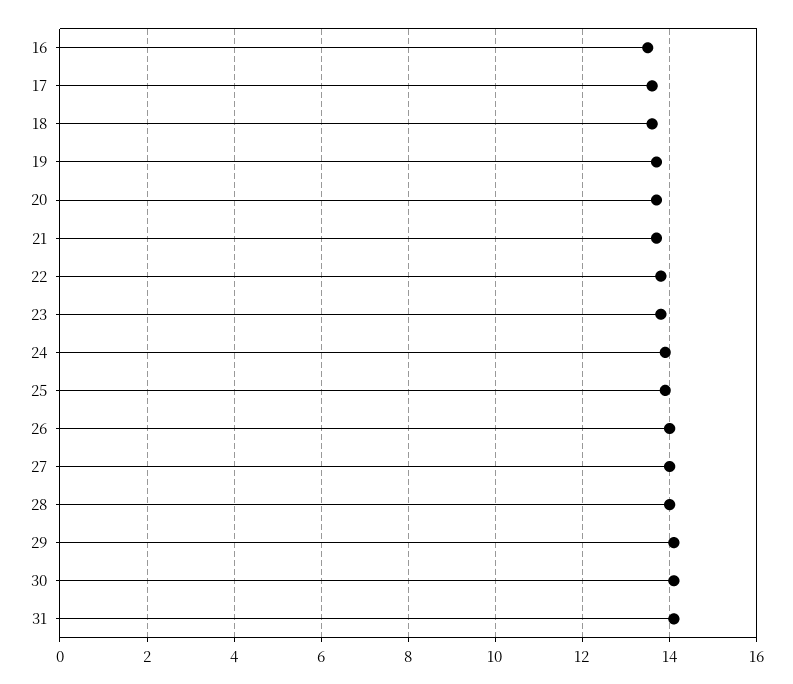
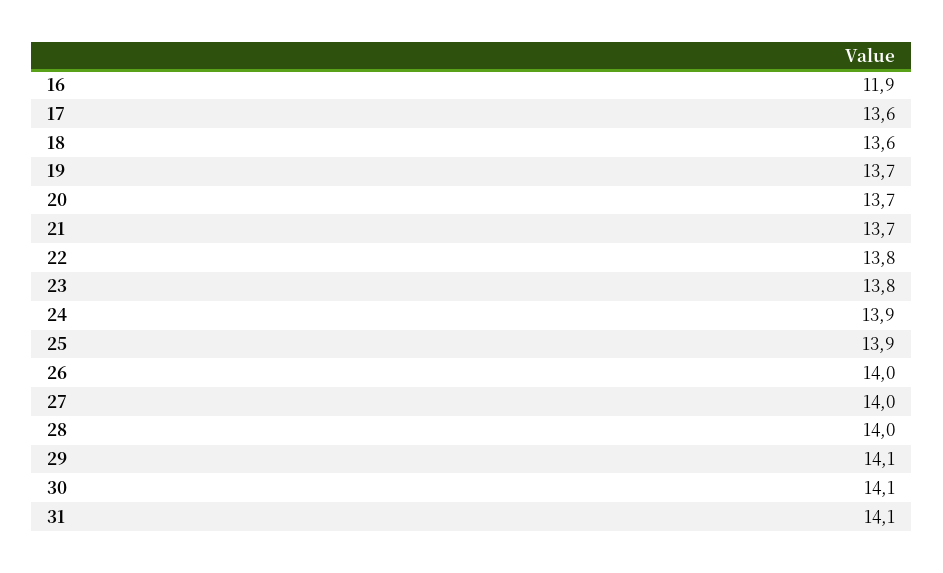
  {
-   "16": 13.5,
+   "16": 11.9,
    "17": 13.6,
    "18": 13.6,
    "19": 13.7,
    "20": 13.7,
    "21": 13.7,
    "22": 13.8,
    "23": 13.8,
    "24": 13.9,
    "25": 13.9,
    "26": 14,
    "27": 14,
    "28": 14,
    "29": 14.1,
    "30": 14.1,
    "31": 14.1
  }

